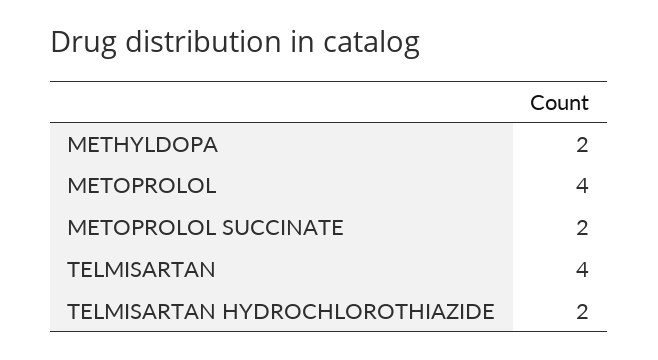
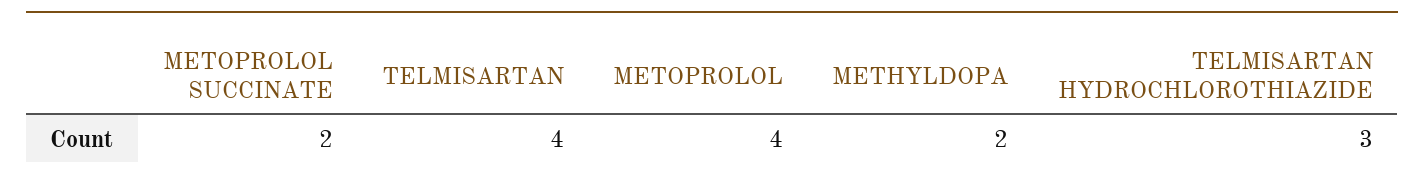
  {
    "METHYLDOPA": 2,
    "METOPROLOL": 4,
    "METOPROLOL SUCCINATE": 2,
    "TELMISARTAN": 4,
-   "TELMISARTAN HYDROCHLOROTHIAZIDE": 2
+   "TELMISARTAN HYDROCHLOROTHIAZIDE": 3
  }

